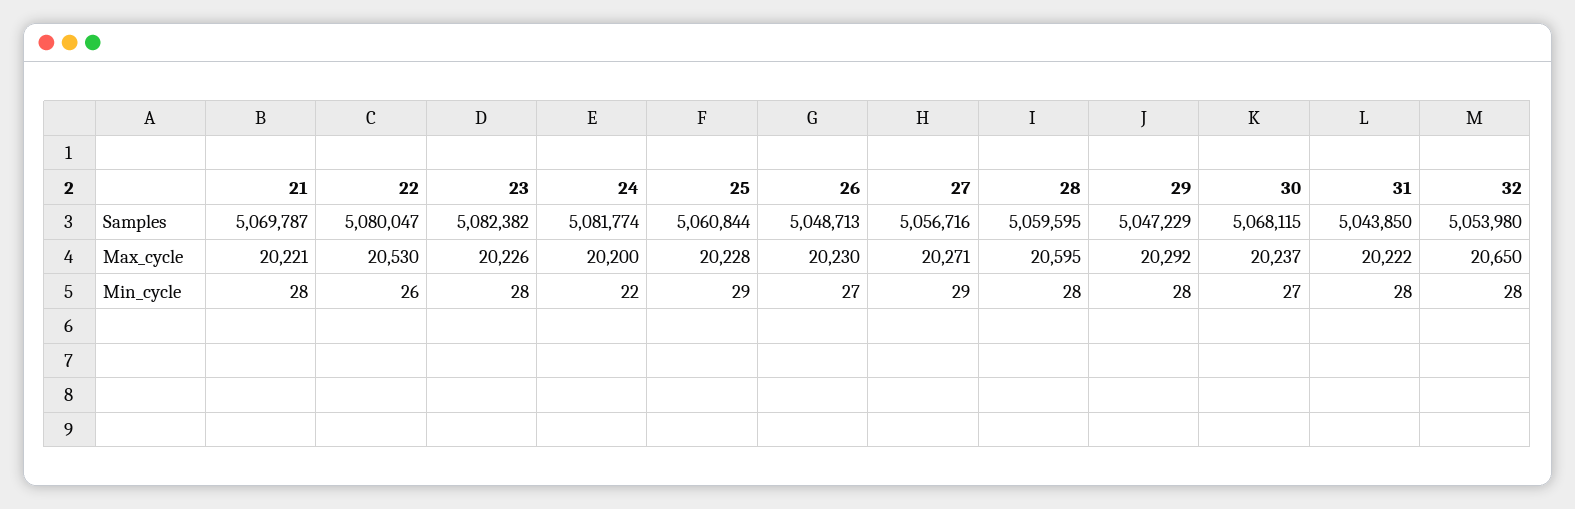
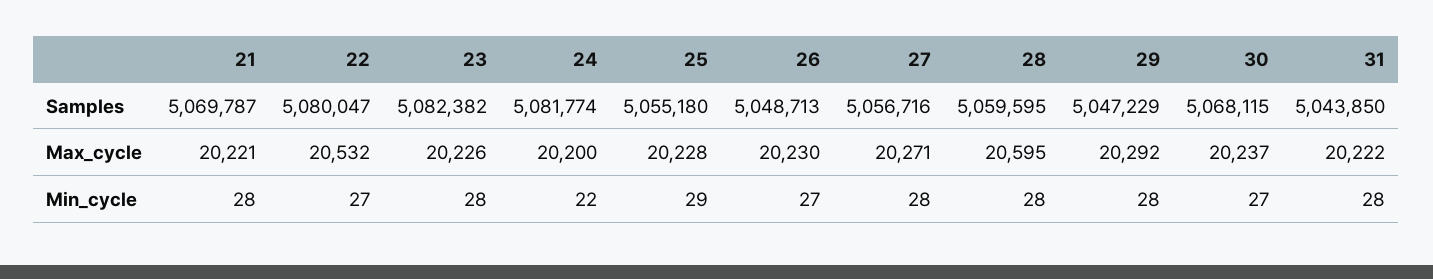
  {
    "21": {
      "Samples": 5069787,
      "Max_cycle": 20221,
      "Min_cycle": 28
    },
    "22": {
      "Samples": 5080047,
-     "Max_cycle": 20530,
+     "Max_cycle": 20532,
-     "Min_cycle": 26
+     "Min_cycle": 27
    },
    "23": {
      "Samples": 5082382,
      "Max_cycle": 20226,
      "Min_cycle": 28
    },
    "24": {
      "Samples": 5081774,
      "Max_cycle": 20200,
      "Min_cycle": 22
    },
    "25": {
-     "Samples": 5060844,
+     "Samples": 5055180,
      "Max_cycle": 20228,
      "Min_cycle": 29
    },
    "26": {
      "Samples": 5048713,
      "Max_cycle": 20230,
      "Min_cycle": 27
    },
    "27": {
      "Samples": 5056716,
      "Max_cycle": 20271,
-     "Min_cycle": 29
+     "Min_cycle": 28
    },
    "28": {
      "Samples": 5059595,
      "Max_cycle": 20595,
      "Min_cycle": 28
    },
    "29": {
      "Samples": 5047229,
      "Max_cycle": 20292,
      "Min_cycle": 28
    },
    "30": {
      "Samples": 5068115,
      "Max_cycle": 20237,
      "Min_cycle": 27
    },
    "31": {
      "Samples": 5043850,
      "Max_cycle": 20222,
      "Min_cycle": 28
-   },
+   }
-   "32": {
-     "Samples": 5053980,
-     "Max_cycle": 20650,
-     "Min_cycle": 28
-   }
  }

